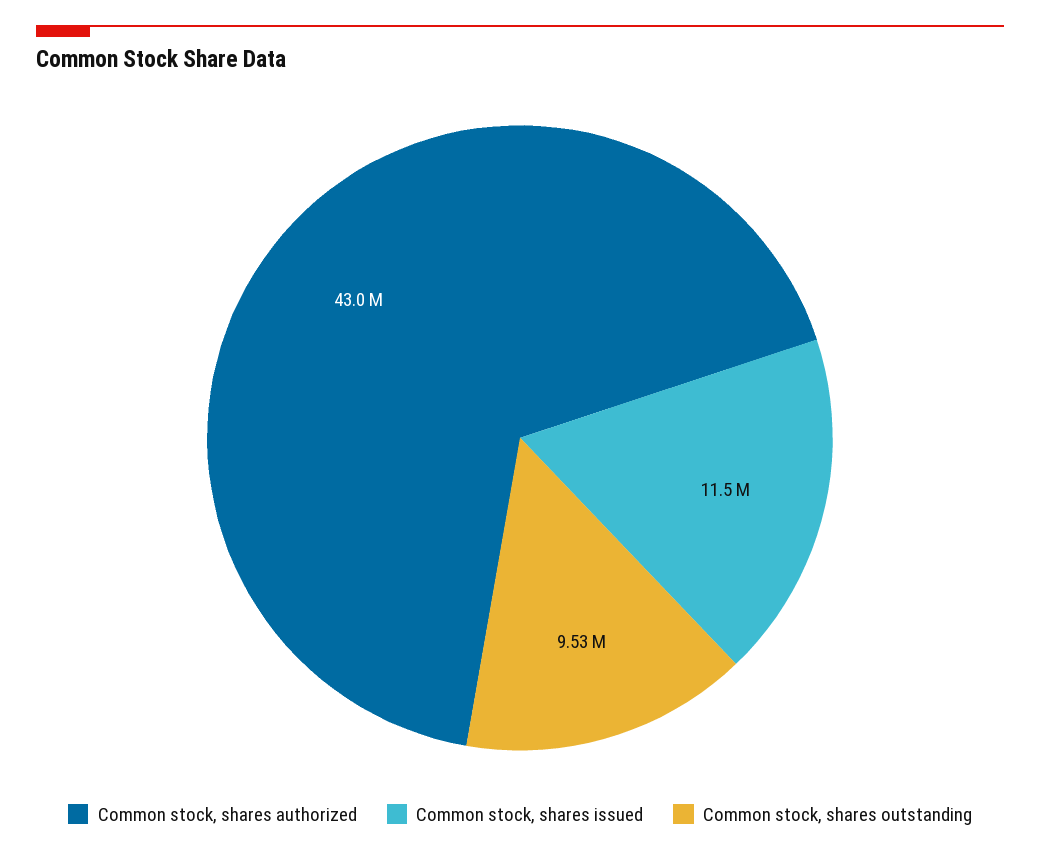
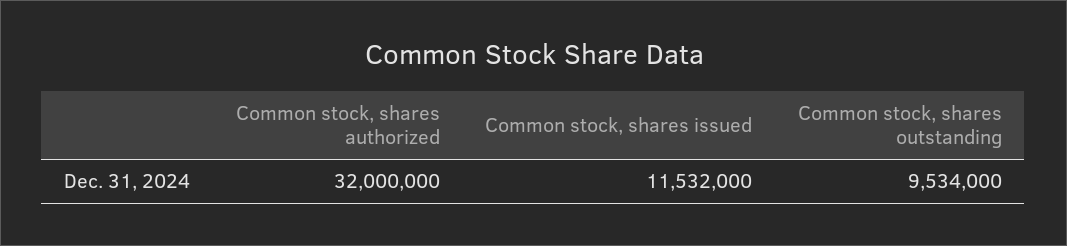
  {
-   "Common stock, shares authorized": 43000000,
+   "Common stock, shares authorized": 32000000,
    "Common stock, shares issued": 11532000,
    "Common stock, shares outstanding": 9534000
  }

